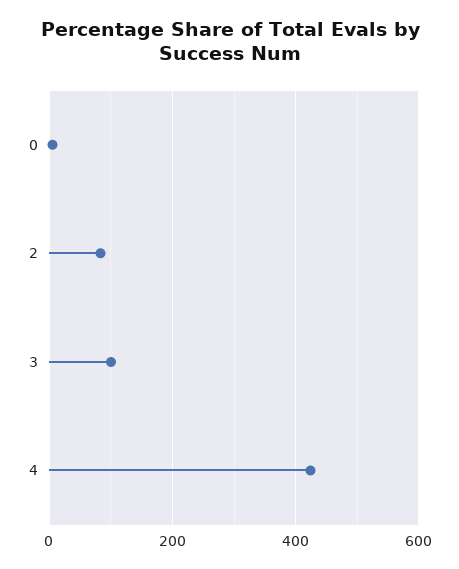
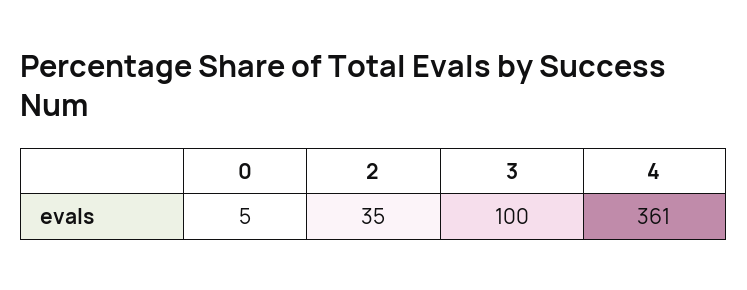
  {
    "0": 5,
-   "2": 80,
+   "2": 35,
    "3": 100,
-   "4": 420
+   "4": 361
  }

